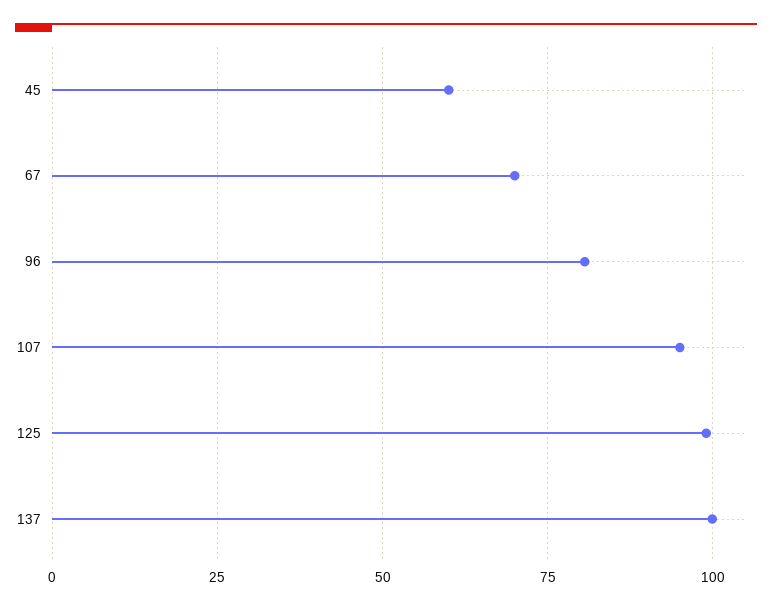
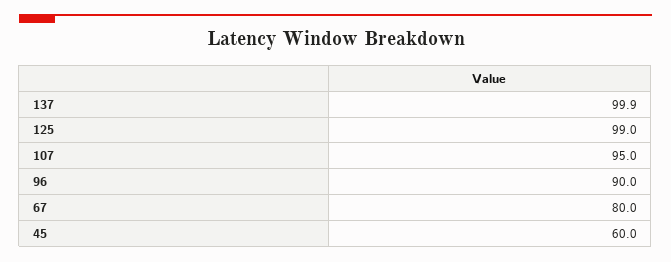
  {
    "45": 60,
-   "67": 70,
+   "67": 80,
-   "96": 80,
+   "96": 90,
    "107": 95,
    "125": 99,
    "137": 99.9
  }

